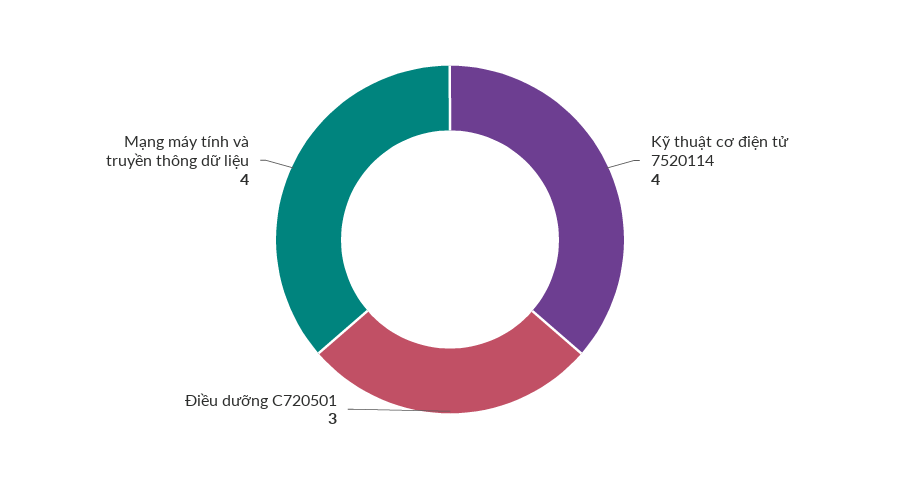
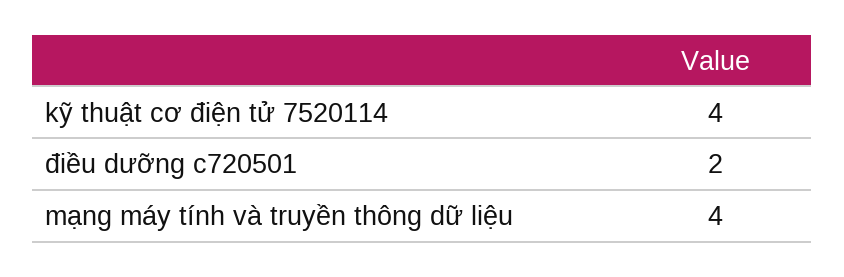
  {
    "Kỹ thuật cơ điện tử 7520114": 4,
-   "Điều dưỡng C720501": 3,
+   "Điều dưỡng C720501": 2,
    "Mạng máy tính và truyền thông dữ liệu": 4
  }

